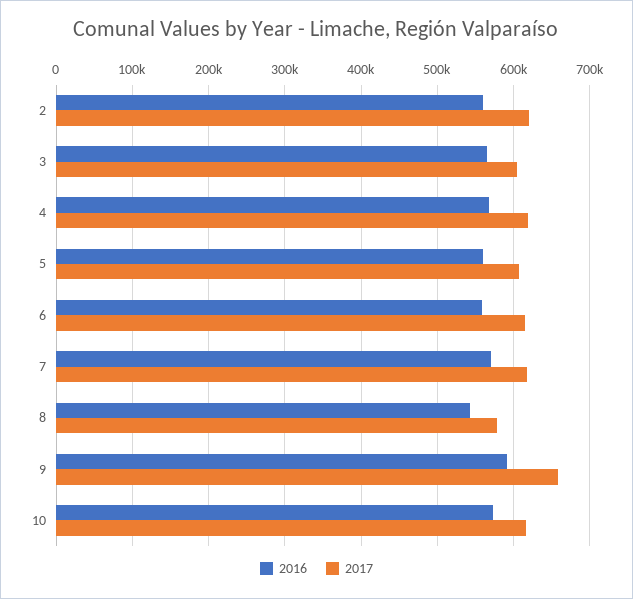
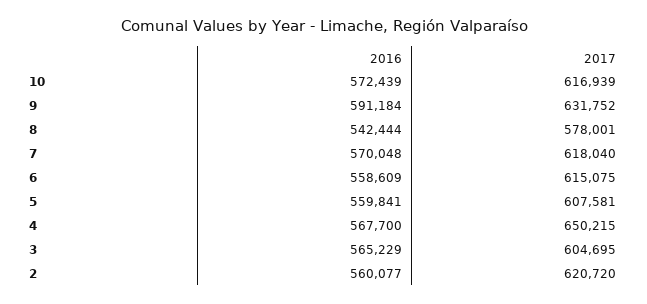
  {
    "2016": {
      "2": 560077,
      "3": 565229,
      "4": 567700,
      "5": 559841,
      "6": 558609,
      "7": 570048,
      "8": 542444,
      "9": 591184,
      "10": 572439
    },
    "2017": {
      "2": 620720,
      "3": 604695,
-     "4": 620000,
+     "4": 650215,
      "5": 607581,
      "6": 615075,
      "7": 618040,
      "8": 578001,
-     "9": 660000,
+     "9": 631752,
      "10": 616939
    }
  }

